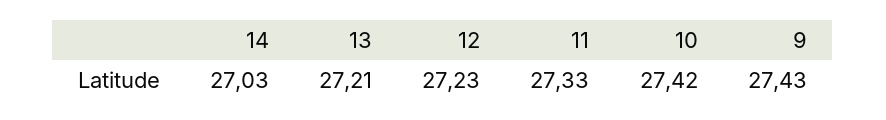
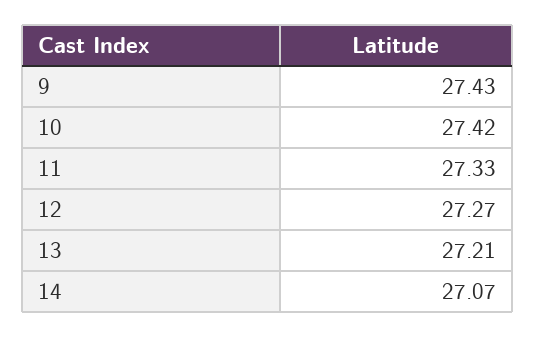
  {
-   "14": 27.03,
+   "14": 27.07,
    "13": 27.21,
-   "12": 27.23,
+   "12": 27.27,
    "11": 27.33,
    "10": 27.42,
    "9": 27.43
  }

